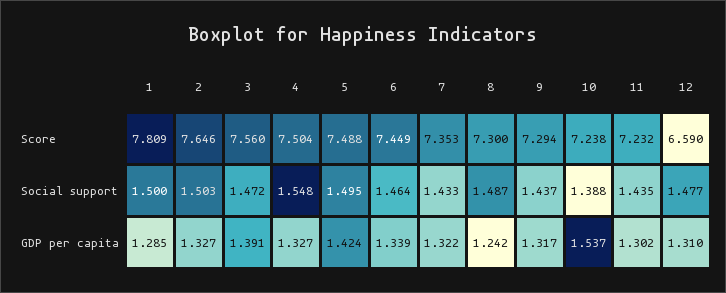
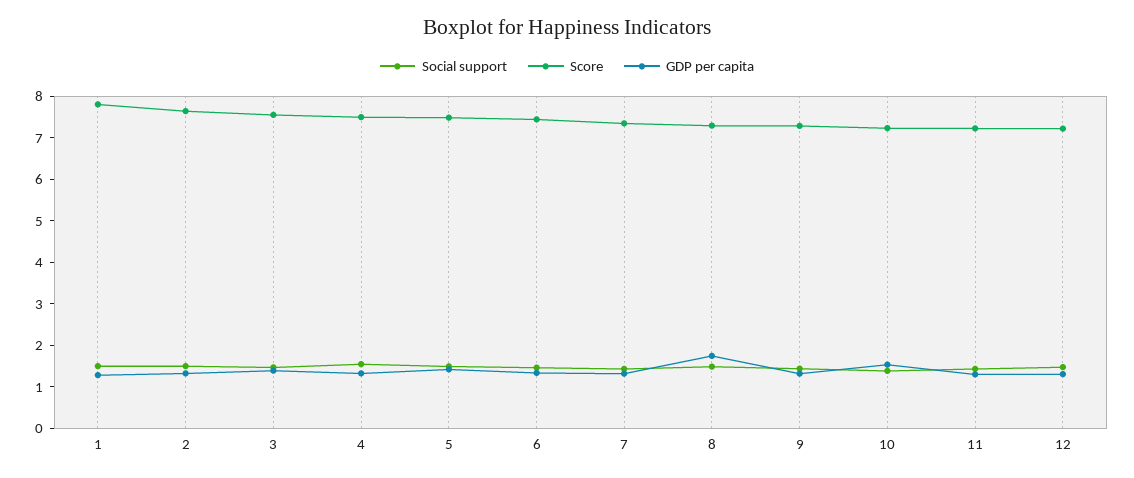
  {
    "Score": {
      "1": 7.809,
      "2": 7.646,
      "3": 7.56,
      "4": 7.504,
      "5": 7.488,
      "6": 7.449,
      "7": 7.353,
      "8": 7.3,
      "9": 7.294,
      "10": 7.238,
      "11": 7.232,
-     "12": 6.59
+     "12": 7.2
    },
    "Social support": {
      "1": 1.5,
      "2": 1.503,
      "3": 1.472,
      "4": 1.548,
      "5": 1.495,
      "6": 1.464,
      "7": 1.433,
      "8": 1.487,
      "9": 1.437,
      "10": 1.388,
      "11": 1.435,
      "12": 1.477
    },
    "GDP per capita": {
      "1": 1.285,
      "2": 1.327,
      "3": 1.391,
      "4": 1.327,
      "5": 1.424,
      "6": 1.339,
      "7": 1.322,
-     "8": 1.242,
+     "8": 1.8,
      "9": 1.317,
      "10": 1.537,
      "11": 1.302,
      "12": 1.31
    }
  }

